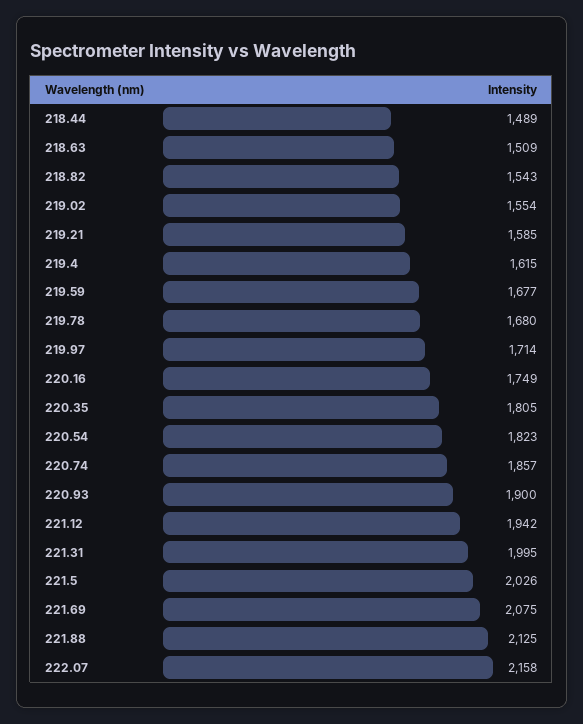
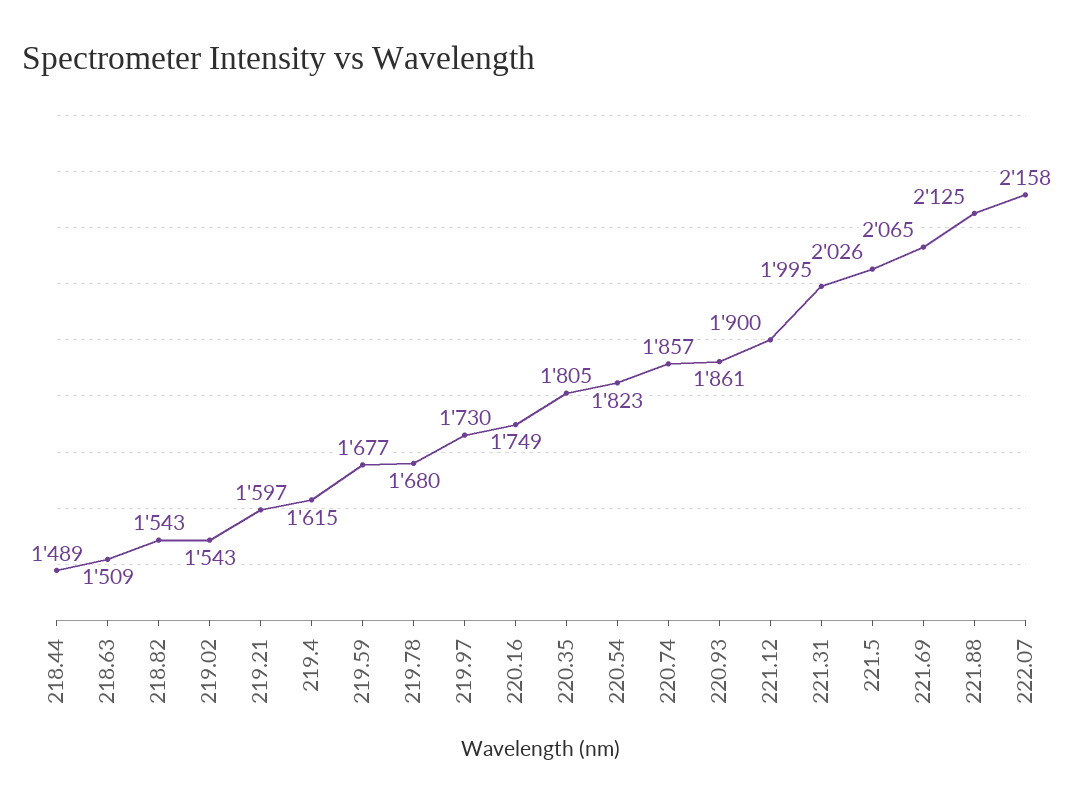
  {
    "218.44": 1489,
    "218.63": 1509,
    "218.82": 1543,
-   "219.02": 1554,
+   "219.02": 1543,
-   "219.21": 1585,
+   "219.21": 1597,
    "219.4": 1615,
    "219.59": 1677,
    "219.78": 1680,
-   "219.97": 1714,
+   "219.97": 1730,
    "220.16": 1749,
    "220.35": 1805,
    "220.54": 1823,
    "220.74": 1857,
-   "220.93": 1900,
+   "220.93": 1861,
-   "221.12": 1942,
+   "221.12": 1900,
    "221.31": 1995,
    "221.5": 2026,
-   "221.69": 2075,
+   "221.69": 2065,
    "221.88": 2125,
    "222.07": 2158
  }

